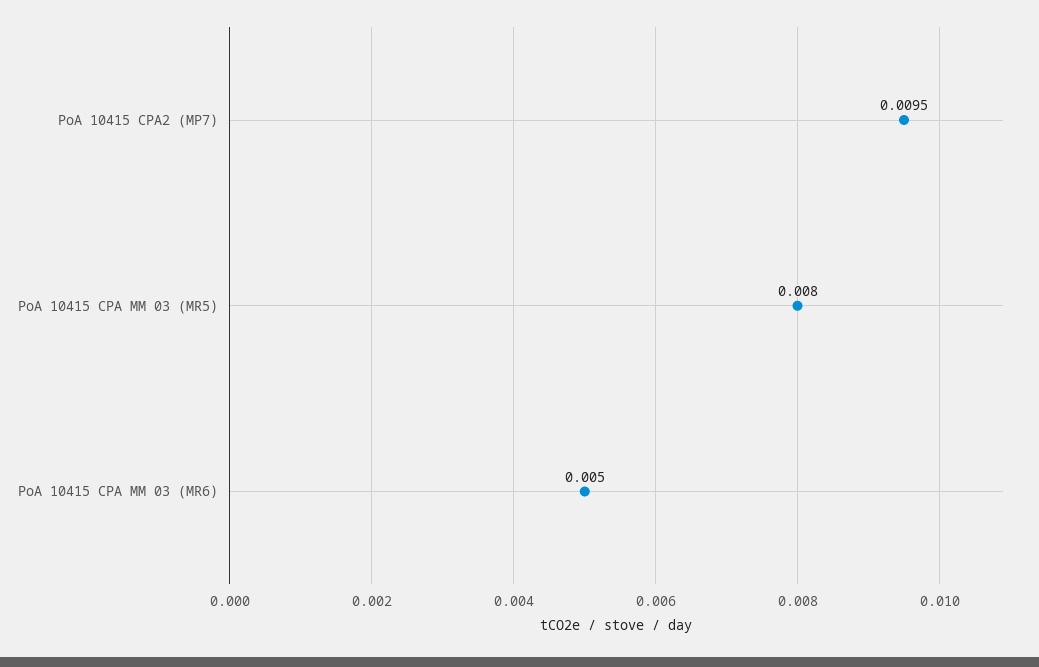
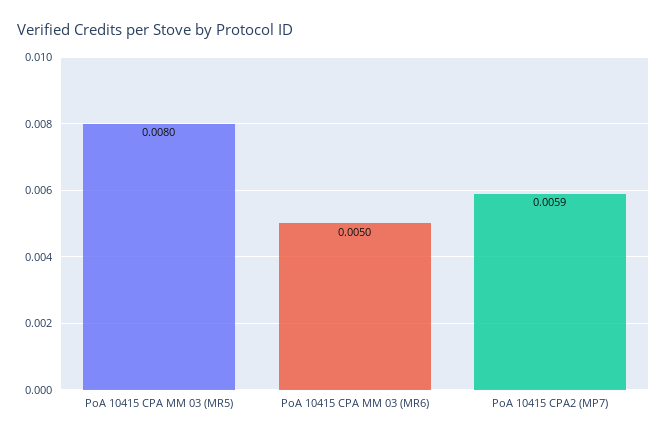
  {
-   "PoA 10415 CPA2 (MP7)": 0.0095,
+   "PoA 10415 CPA2 (MP7)": 0.0059,
    "PoA 10415 CPA MM 03 (MR5)": 0.008,
    "PoA 10415 CPA MM 03 (MR6)": 0.005
  }

